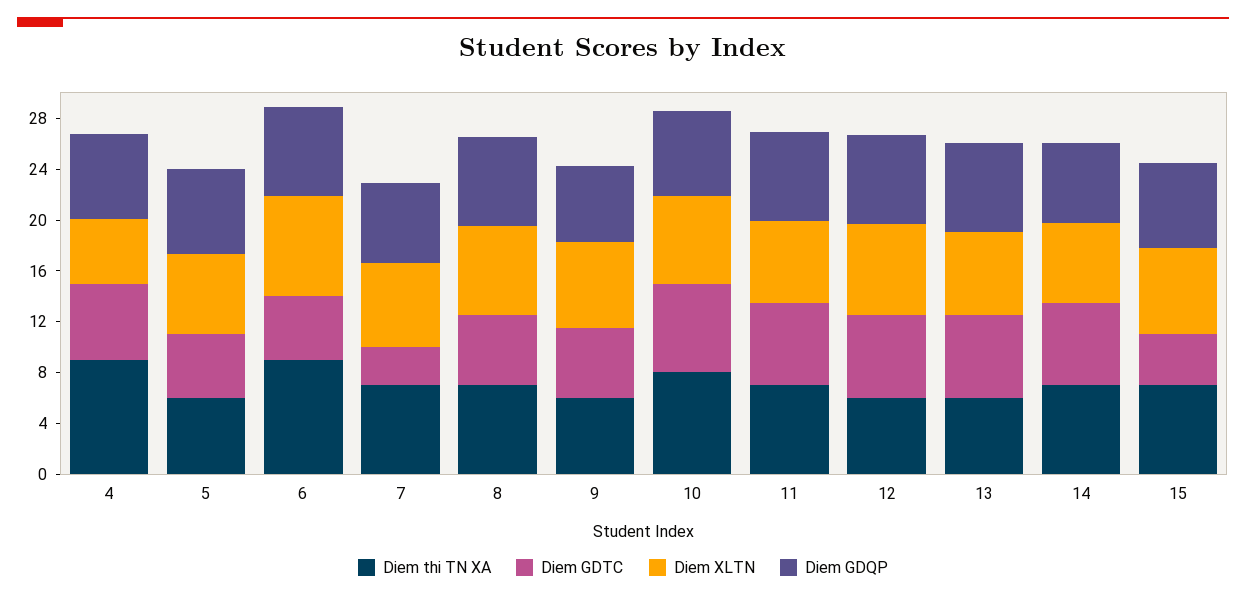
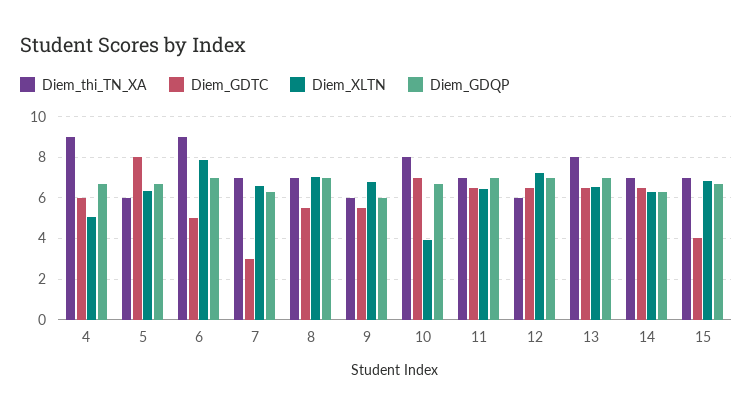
  {
    "Diem thi TN XA": {
      "4": 9,
      "5": 6,
      "6": 9,
      "7": 7,
      "8": 7,
      "9": 6,
      "10": 8,
      "11": 7,
      "12": 6,
-     "13": 6,
+     "13": 8,
      "14": 7,
      "15": 7
    },
    "Diem GDTC": {
      "4": 6,
-     "5": 5,
+     "5": 8,
      "6": 5,
      "7": 3,
      "8": 5.5,
      "9": 5.5,
      "10": 7,
      "11": 6.5,
      "12": 6.5,
      "13": 6.5,
      "14": 6.5,
      "15": 4
    },
    "Diem XLTN": {
      "4": 5,
      "5": 6.5,
      "6": 8,
      "7": 6.5,
      "8": 7,
      "9": 7,
-     "10": 7,
+     "10": 4,
      "11": 6.5,
      "12": 7,
      "13": 6.5,
      "14": 6.5,
      "15": 7
    },
    "Diem GDQP": {
      "4": 6.5,
      "5": 6.5,
      "6": 7,
      "7": 6.5,
      "8": 7,
      "9": 6,
      "10": 6.5,
      "11": 7,
      "12": 7,
      "13": 7,
      "14": 6.5,
      "15": 6.5
    }
  }

